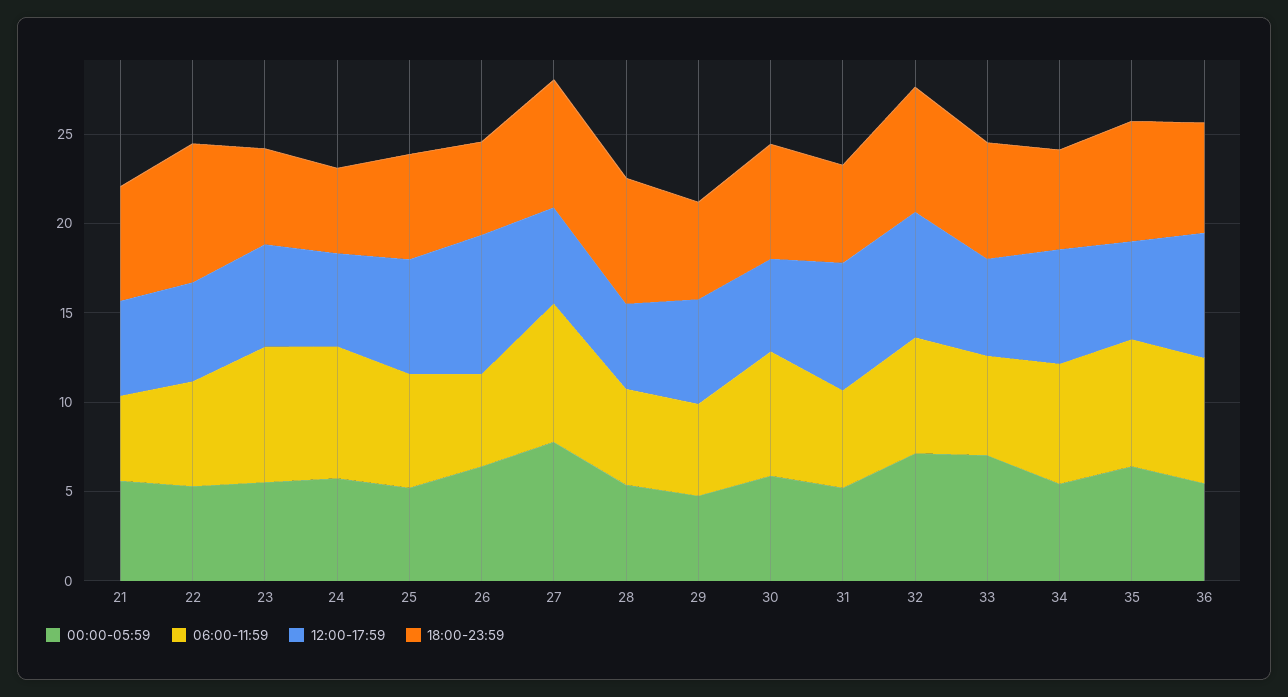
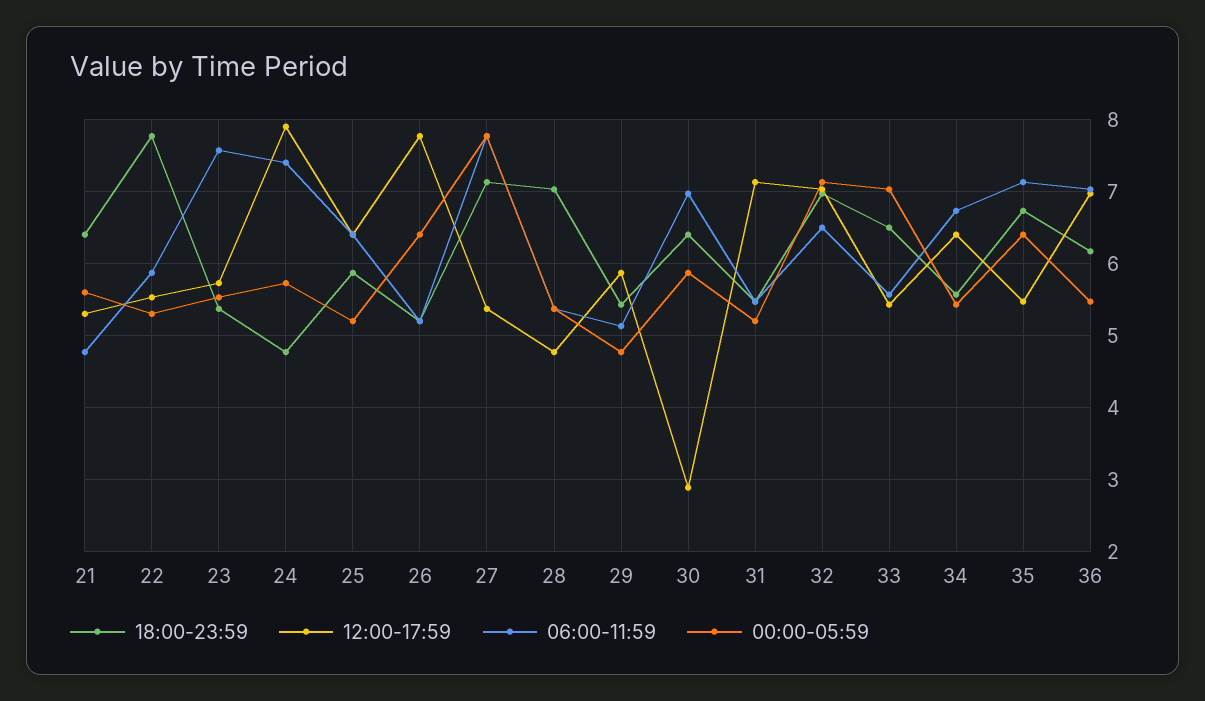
  {
    "00:00-05:59": {
      "21": 5.6,
      "22": 5.3,
      "23": 5.5,
      "24": 5.7,
      "25": 5.2,
      "26": 6.4,
      "27": 7.8,
      "28": 5.4,
      "29": 4.8,
      "30": 5.9,
      "31": 5.2,
      "32": 7.1,
      "33": 7,
      "34": 5.4,
      "35": 6.4,
      "36": 5.5
    },
    "06:00-11:59": {
      "21": 4.8,
      "22": 5.9,
      "23": 7.6,
      "24": 7.4,
      "25": 6.4,
      "26": 5.2,
      "27": 7.8,
      "28": 5.4,
      "29": 5.1,
      "30": 7,
      "31": 5.5,
      "32": 6.5,
      "33": 5.6,
      "34": 6.7,
      "35": 7.1,
      "36": 7
    },
    "12:00-17:59": {
      "21": 5.3,
      "22": 5.5,
      "23": 5.7,
-     "24": 5,
+     "24": 7.9,
      "25": 6.4,
      "26": 7.8,
      "27": 5.4,
      "28": 4.8,
      "29": 5.9,
-     "30": 5,
+     "30": 2.9,
      "31": 7.1,
      "32": 7,
      "33": 5.4,
      "34": 6.4,
      "35": 5.5,
      "36": 7
    },
    "18:00-23:59": {
      "21": 6.4,
      "22": 7.8,
      "23": 5.4,
      "24": 4.8,
      "25": 5.9,
      "26": 5.2,
      "27": 7.1,
      "28": 7,
      "29": 5.4,
      "30": 6.4,
      "31": 5.5,
      "32": 7,
      "33": 6.5,
      "34": 5.6,
      "35": 6.7,
      "36": 6.2
    }
  }

